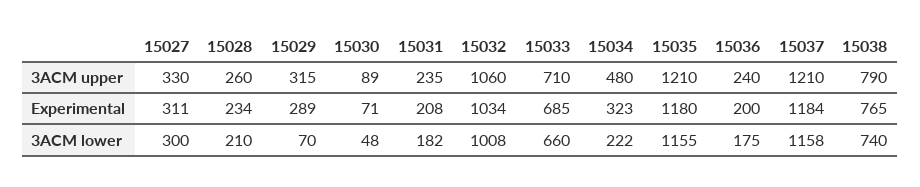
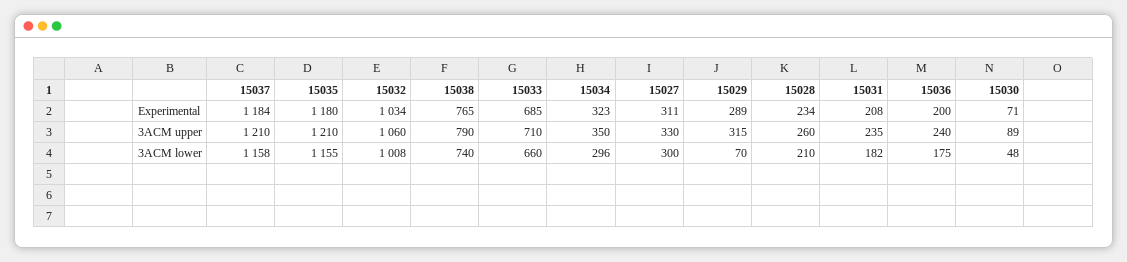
  {
    "15027": {
      "3ACM upper": 330,
      "Experimental": 311,
      "3ACM lower": 300
    },
    "15028": {
      "3ACM upper": 260,
      "Experimental": 234,
      "3ACM lower": 210
    },
    "15029": {
      "3ACM upper": 315,
      "Experimental": 289,
      "3ACM lower": 70
    },
    "15030": {
      "3ACM upper": 89,
      "Experimental": 71,
      "3ACM lower": 48
    },
    "15031": {
      "3ACM upper": 235,
      "Experimental": 208,
      "3ACM lower": 182
    },
    "15032": {
      "3ACM upper": 1060,
      "Experimental": 1034,
      "3ACM lower": 1008
    },
    "15033": {
      "3ACM upper": 710,
      "Experimental": 685,
      "3ACM lower": 660
    },
    "15034": {
-     "3ACM upper": 480,
+     "3ACM upper": 350,
      "Experimental": 323,
-     "3ACM lower": 222
+     "3ACM lower": 296
    },
    "15035": {
      "3ACM upper": 1210,
      "Experimental": 1180,
      "3ACM lower": 1155
    },
    "15036": {
      "3ACM upper": 240,
      "Experimental": 200,
      "3ACM lower": 175
    },
    "15037": {
      "3ACM upper": 1210,
      "Experimental": 1184,
      "3ACM lower": 1158
    },
    "15038": {
      "3ACM upper": 790,
      "Experimental": 765,
      "3ACM lower": 740
    }
  }

